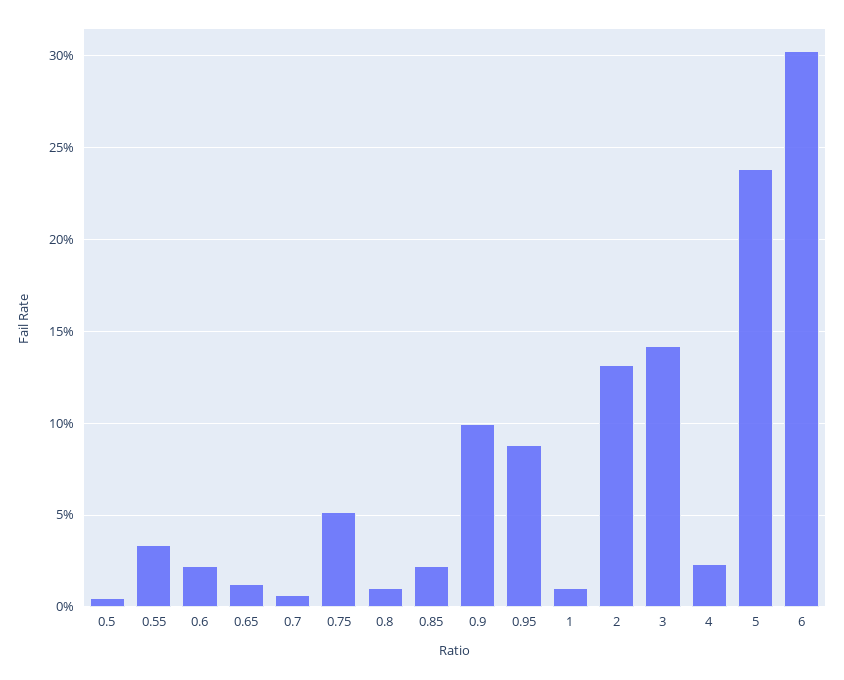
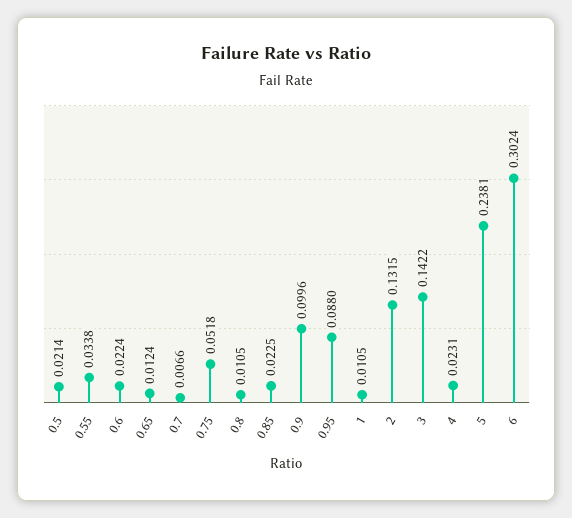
  {
-   "0.5": 0.005,
+   "0.5": 0.0214,
    "0.55": 0.0338,
    "0.6": 0.0224,
    "0.65": 0.0124,
    "0.7": 0.0066,
    "0.75": 0.0518,
    "0.8": 0.0105,
    "0.85": 0.0225,
    "0.9": 0.0996,
    "0.95": 0.088,
    "1": 0.0105,
    "2": 0.1315,
    "3": 0.1422,
    "4": 0.0231,
    "5": 0.2381,
    "6": 0.3024
  }

